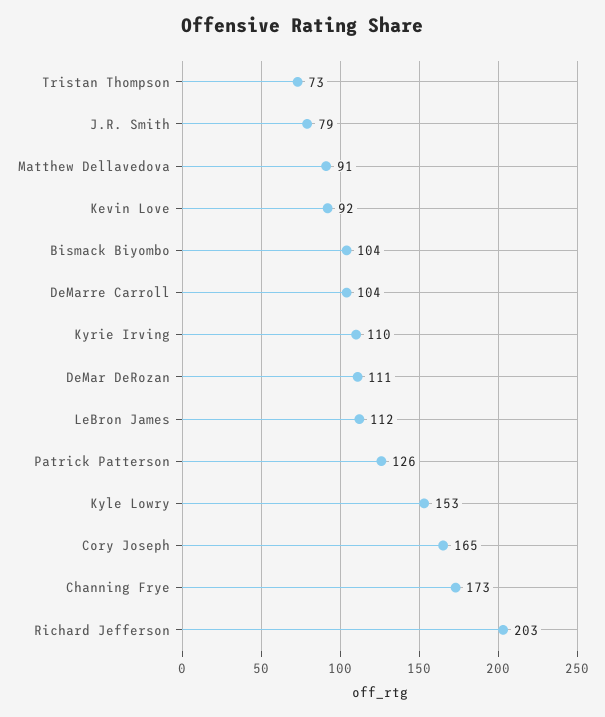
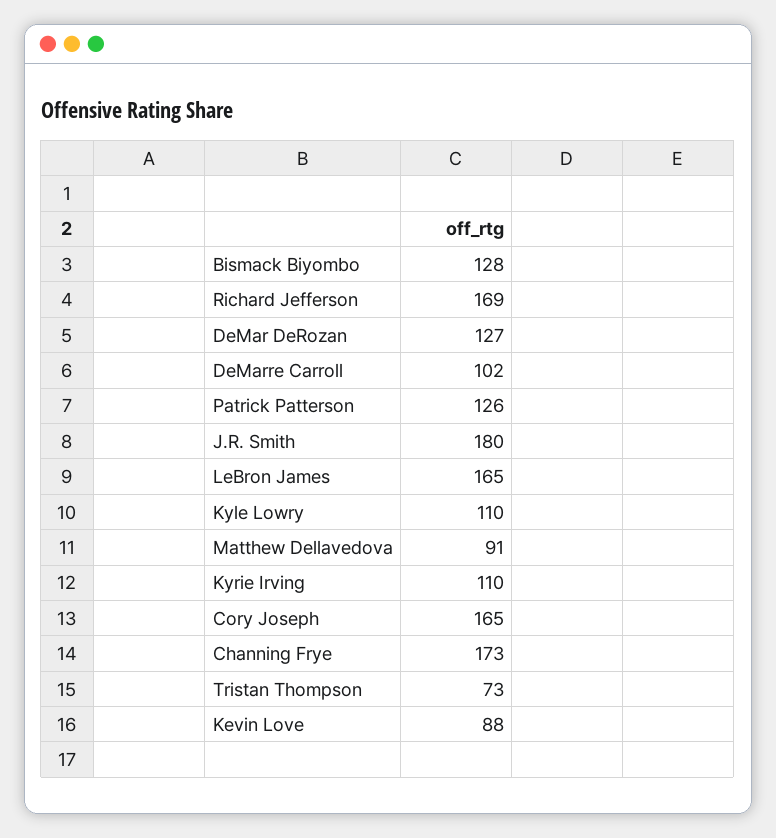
  {
    "Tristan Thompson": 73,
-   "J.R. Smith": 79,
+   "J.R. Smith": 180,
    "Matthew Dellavedova": 91,
-   "Kevin Love": 92,
+   "Kevin Love": 88,
-   "Bismack Biyombo": 104,
+   "Bismack Biyombo": 128,
-   "DeMarre Carroll": 104,
+   "DeMarre Carroll": 102,
    "Kyrie Irving": 110,
-   "DeMar DeRozan": 111,
+   "DeMar DeRozan": 127,
-   "LeBron James": 112,
+   "LeBron James": 165,
    "Patrick Patterson": 126,
-   "Kyle Lowry": 153,
+   "Kyle Lowry": 110,
    "Cory Joseph": 165,
    "Channing Frye": 173,
-   "Richard Jefferson": 203
+   "Richard Jefferson": 169
  }

